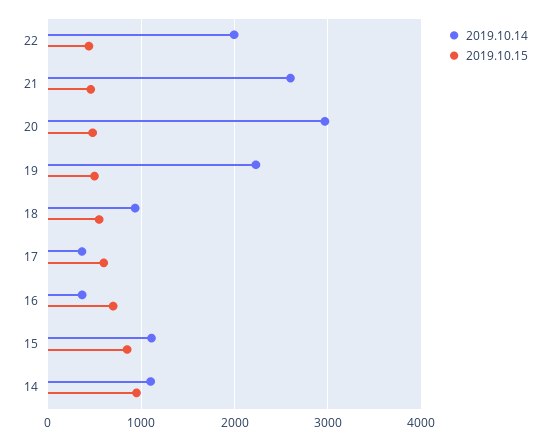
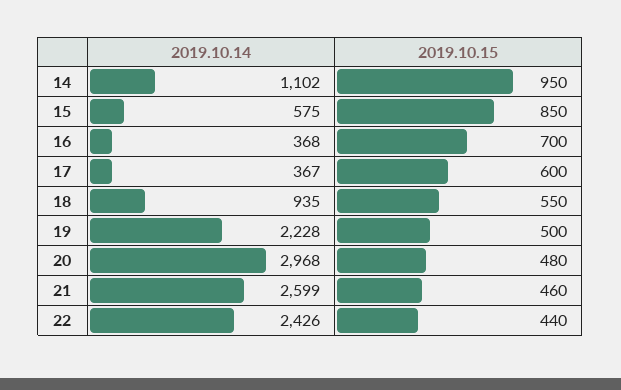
  {
    "2019.10.14": {
-     "22": 2000,
+     "22": 2426,
      "21": 2599,
      "20": 2968,
      "19": 2228,
      "18": 935,
      "17": 367,
      "16": 368,
-     "15": 1100,
+     "15": 575,
      "14": 1102
    },
    "2019.10.15": {
      "22": 440,
      "21": 460,
      "20": 480,
      "19": 500,
      "18": 550,
      "17": 600,
      "16": 700,
      "15": 850,
      "14": 950
    }
  }

